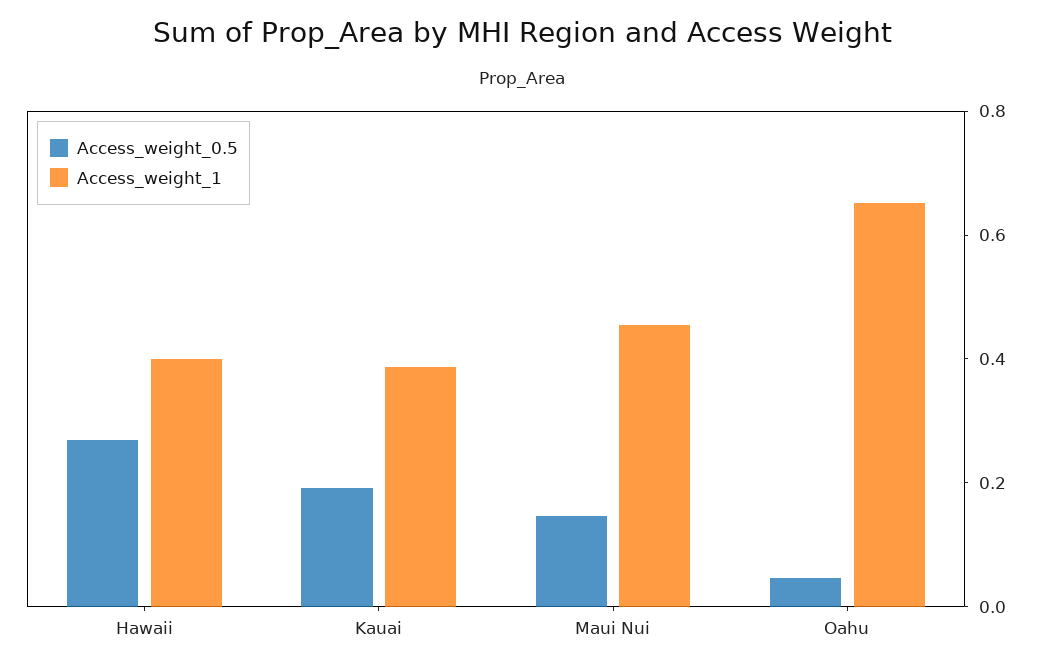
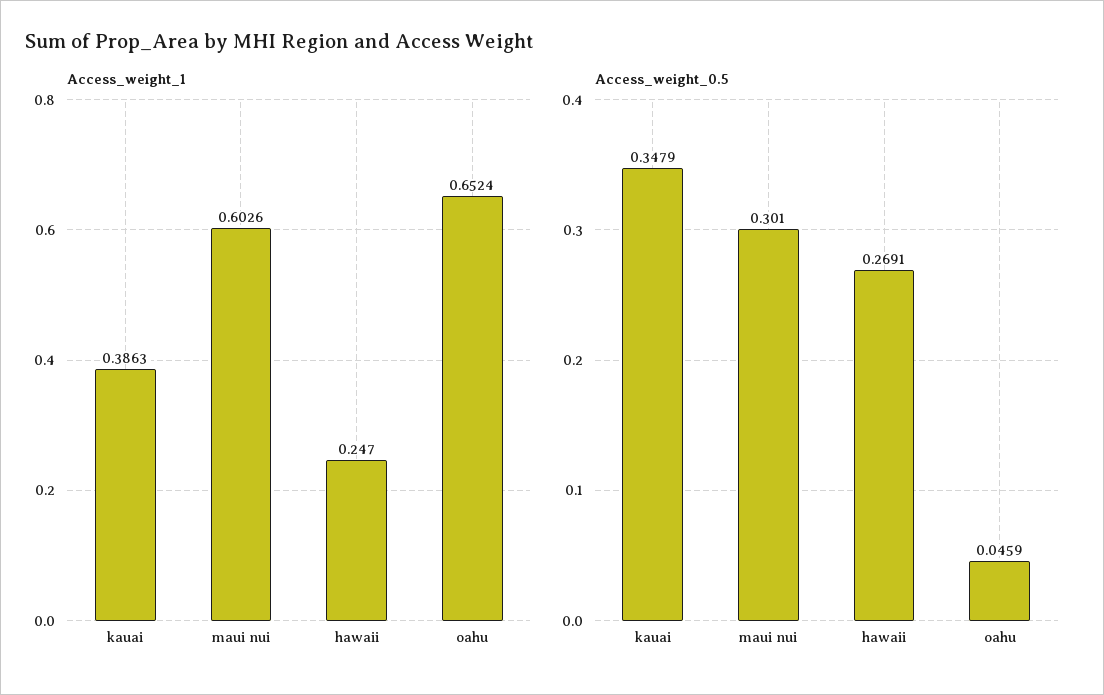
  {
    "Access_weight_0.5": {
      "Hawaii": 0.2691,
-     "Kauai": 0.2,
+     "Kauai": 0.3479,
-     "Maui Nui": 0.15,
+     "Maui Nui": 0.301,
      "Oahu": 0.0459
    },
    "Access_weight_1": {
-     "Hawaii": 0.4,
+     "Hawaii": 0.247,
      "Kauai": 0.3863,
-     "Maui Nui": 0.45,
+     "Maui Nui": 0.6026,
      "Oahu": 0.6524
    }
  }

